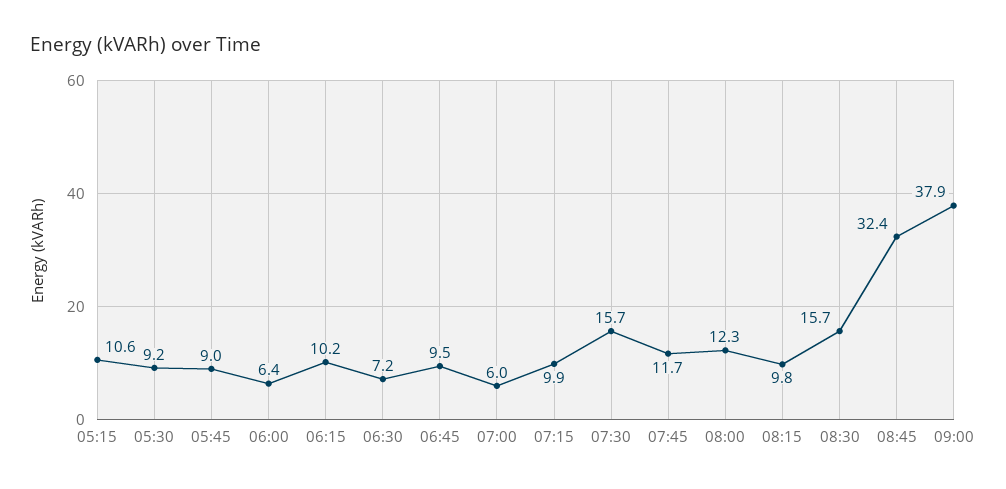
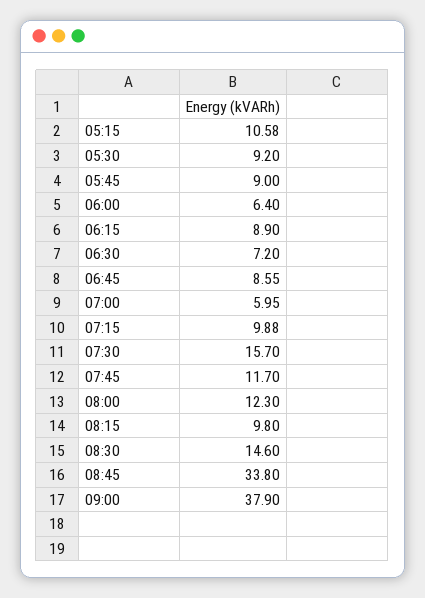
  {
    "05:15": 10.58,
    "05:30": 9.2,
    "05:45": 9,
    "06:00": 6.4,
-   "06:15": 10.2,
+   "06:15": 8.9,
    "06:30": 7.2,
-   "06:45": 9.5,
+   "06:45": 8.55,
    "07:00": 5.95,
    "07:15": 9.88,
    "07:30": 15.7,
    "07:45": 11.7,
    "08:00": 12.3,
    "08:15": 9.8,
-   "08:30": 15.7,
+   "08:30": 14.6,
-   "08:45": 32.4,
+   "08:45": 33.8,
    "09:00": 37.9
  }

